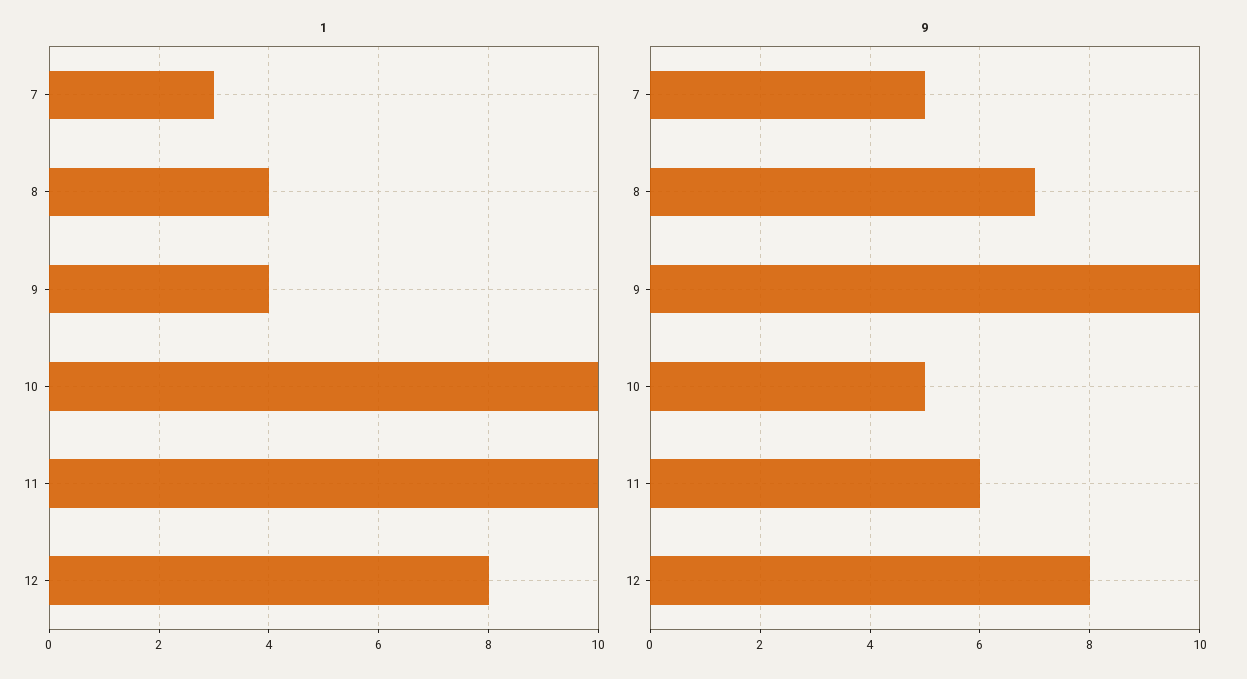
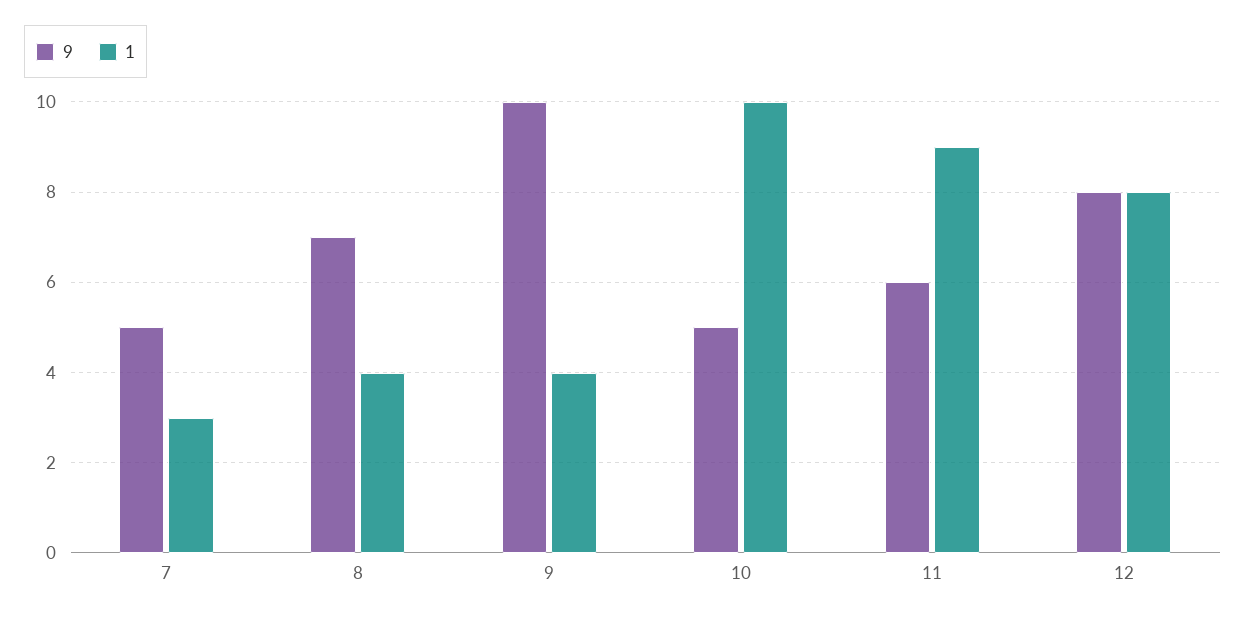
  {
    "1": {
      "7": 3,
      "8": 4,
      "9": 4,
      "10": 10,
-     "11": 10,
+     "11": 9,
      "12": 8
    },
    "9": {
      "7": 5,
      "8": 7,
      "9": 10,
      "10": 5,
      "11": 6,
      "12": 8
    }
  }

